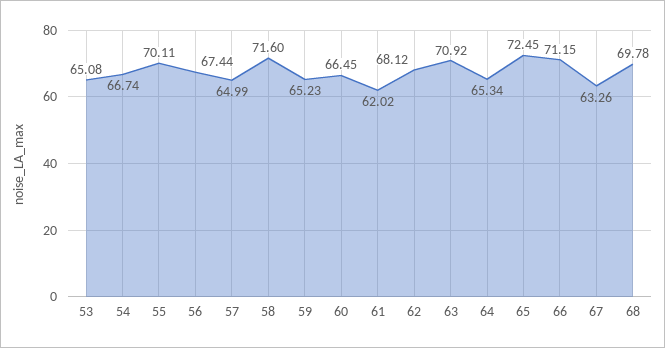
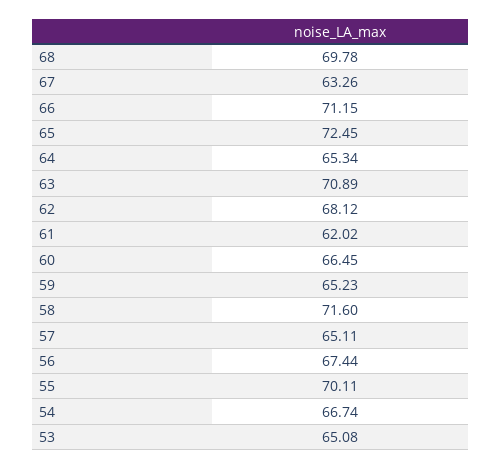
  {
    "53": 65.08,
    "54": 66.74,
    "55": 70.11,
    "56": 67.44,
-   "57": 64.99,
+   "57": 65.11,
    "58": 71.6,
    "59": 65.23,
    "60": 66.45,
    "61": 62.02,
    "62": 68.12,
-   "63": 70.92,
+   "63": 70.89,
    "64": 65.34,
    "65": 72.45,
    "66": 71.15,
    "67": 63.26,
    "68": 69.78
  }

